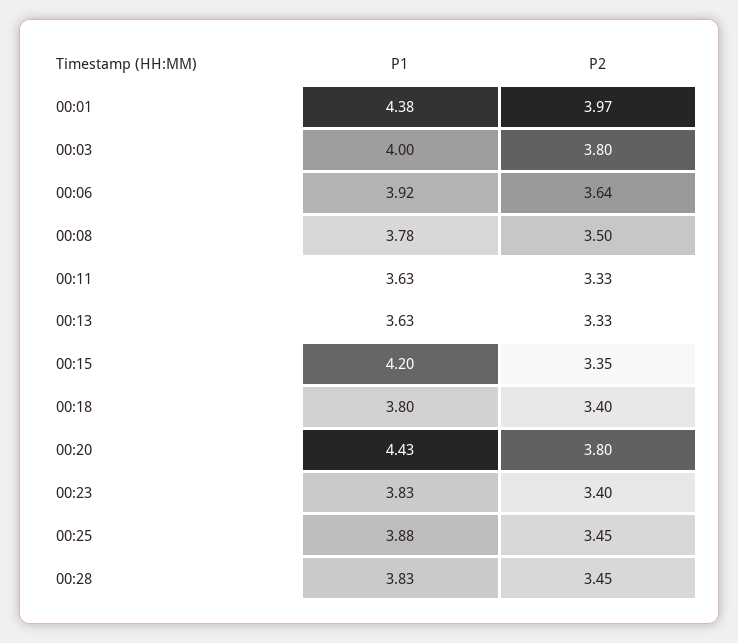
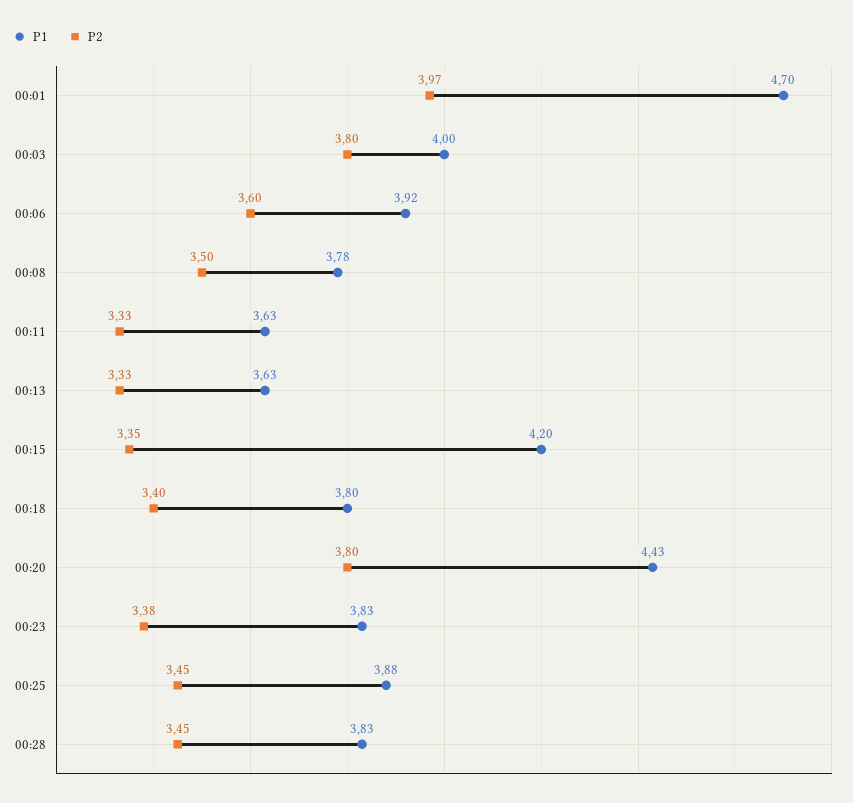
  {
    "P1": {
-     "00:01": 4.38,
+     "00:01": 4.7,
      "00:03": 4,
      "00:06": 3.92,
      "00:08": 3.78,
      "00:11": 3.63,
      "00:13": 3.63,
      "00:15": 4.2,
      "00:18": 3.8,
      "00:20": 4.43,
      "00:23": 3.83,
      "00:25": 3.88,
      "00:28": 3.83
    },
    "P2": {
      "00:01": 3.97,
      "00:03": 3.8,
-     "00:06": 3.64,
+     "00:06": 3.6,
      "00:08": 3.5,
      "00:11": 3.33,
      "00:13": 3.33,
      "00:15": 3.35,
      "00:18": 3.4,
      "00:20": 3.8,
-     "00:23": 3.4,
+     "00:23": 3.38,
      "00:25": 3.45,
      "00:28": 3.45
    }
  }

